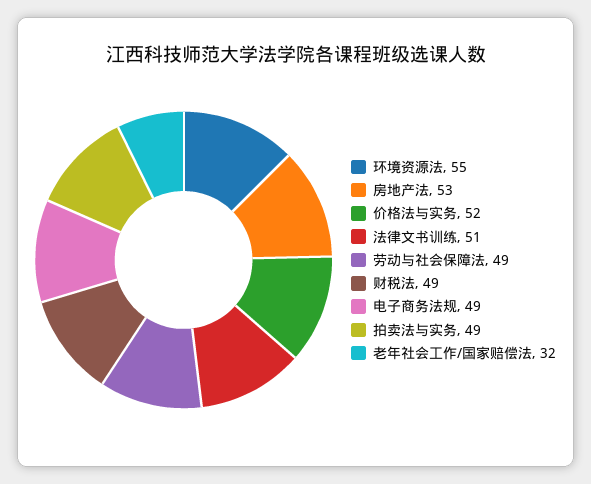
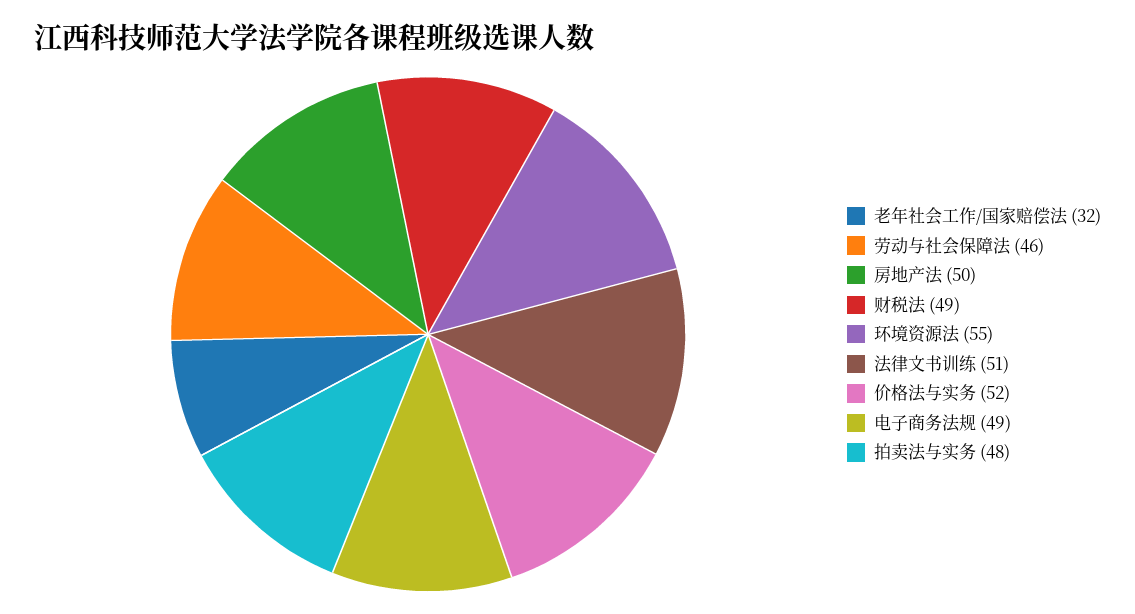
  {
    "环境资源法": 55,
-   "房地产法": 53,
+   "房地产法": 50,
    "价格法与实务": 52,
    "法律文书训练": 51,
-   "劳动与社会保障法": 49,
+   "劳动与社会保障法": 46,
    "财税法": 49,
    "电子商务法规": 49,
-   "拍卖法与实务": 49,
+   "拍卖法与实务": 48,
    "老年社会工作/国家赔偿法": 32
  }

